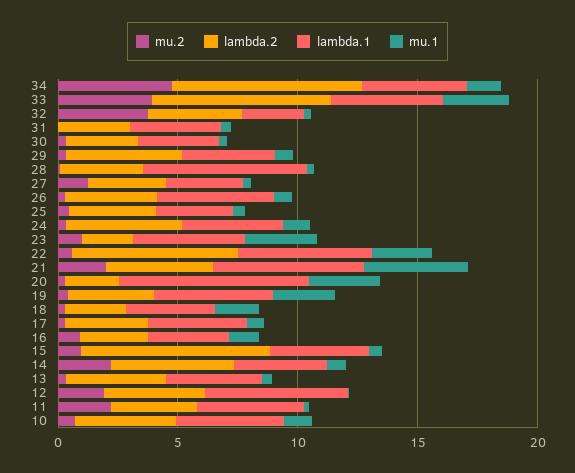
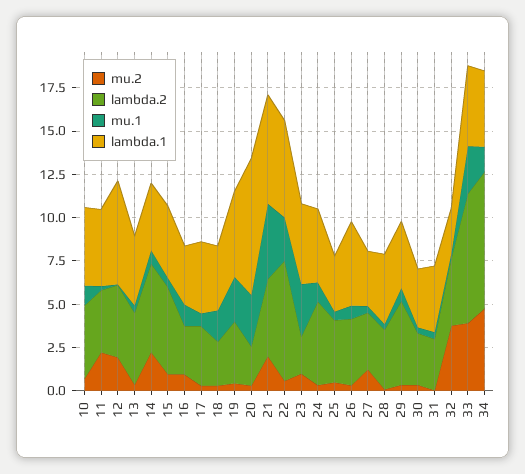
  {
    "mu.2": {
      "34": 5,
      "33": 4,
      "32": 4,
      "31": 0,
      "30": 0.5,
      "29": 0.5,
      "28": 0,
      "27": 1,
      "26": 0.5,
      "25": 0.5,
      "24": 0.5,
      "23": 1,
      "22": 0.5,
      "21": 2,
      "20": 0.5,
      "19": 0.5,
      "18": 0.5,
      "17": 0.5,
      "16": 1,
      "15": 1,
      "14": 2,
      "13": 0.5,
      "12": 2,
      "11": 2,
      "10": 0.5
    },
    "lambda.2": {
      "34": 8,
      "33": 7.5,
      "32": 4,
      "31": 3,
      "30": 3,
      "29": 5,
      "28": 3.5,
      "27": 3.5,
      "26": 4,
      "25": 3.5,
      "24": 5,
      "23": 2,
      "22": 7,
      "21": 4.5,
      "20": 2.5,
      "19": 3.5,
      "18": 2.5,
      "17": 3.5,
      "16": 3,
-     "15": 8,
+     "15": 5,
      "14": 5,
      "13": 4,
      "12": 4,
      "11": 3.5,
      "10": 4
    },
    "lambda.1": {
      "34": 4.5,
      "33": 4.5,
      "32": 2.5,
      "31": 4,
      "30": 3.5,
      "29": 4,
-     "28": 7,
+     "28": 4,
      "27": 3,
      "26": 5,
      "25": 3,
      "24": 4,
      "23": 4.5,
      "22": 5.5,
      "21": 6.5,
      "20": 8,
      "19": 5,
      "18": 3.5,
      "17": 4,
      "16": 3.5,
      "15": 4,
      "14": 4,
      "13": 4,
      "12": 6,
      "11": 4.5,
      "10": 4.5
    },
    "mu.1": {
      "34": 1.5,
      "33": 2.5,
      "32": 0.5,
      "31": 0.5,
      "30": 0.5,
      "29": 1,
      "28": 0.5,
      "27": 0.5,
      "26": 1,
      "25": 0.5,
      "24": 1,
      "23": 3,
      "22": 2.5,
      "21": 4.5,
      "20": 3,
      "19": 2.5,
      "18": 2,
      "17": 0.5,
      "16": 1,
      "15": 0.5,
      "14": 1,
      "13": 0.5,
      "12": 0,
      "11": 0,
      "10": 1
    }
  }

